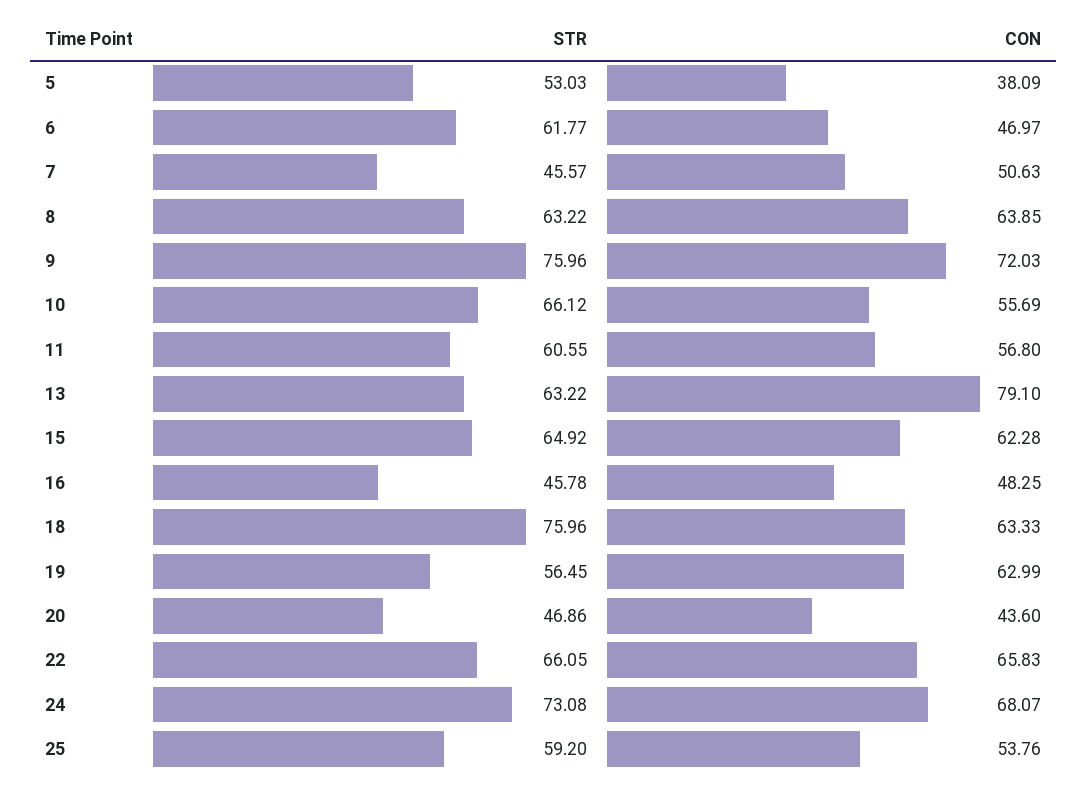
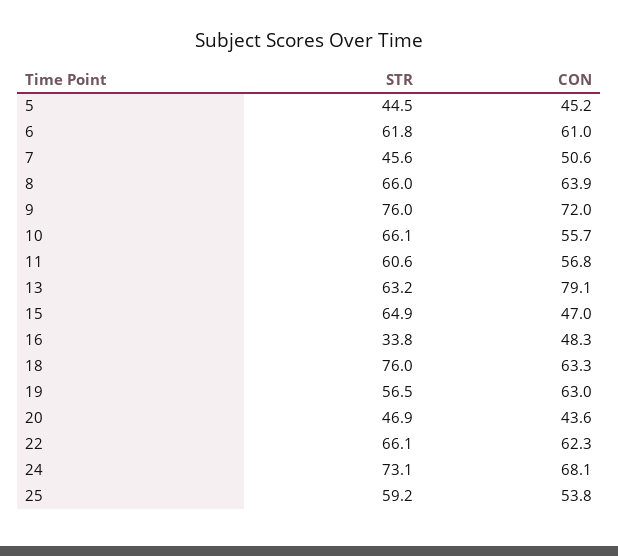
  {
    "STR": {
-     "5": 53.03,
+     "5": 44.5,
      "6": 61.77,
      "7": 45.57,
-     "8": 63.22,
+     "8": 66,
      "9": 75.96,
      "10": 66.12,
      "11": 60.55,
      "13": 63.22,
      "15": 64.92,
-     "16": 45.78,
+     "16": 33.8,
      "18": 75.96,
      "19": 56.45,
      "20": 46.86,
      "22": 66.05,
      "24": 73.08,
      "25": 59.2
    },
    "CON": {
-     "5": 38.09,
+     "5": 45.2,
-     "6": 46.97,
+     "6": 61,
      "7": 50.63,
      "8": 63.85,
      "9": 72.03,
      "10": 55.69,
      "11": 56.8,
      "13": 79.1,
-     "15": 62.28,
+     "15": 47,
      "16": 48.25,
      "18": 63.33,
      "19": 62.99,
      "20": 43.6,
-     "22": 65.83,
+     "22": 62.3,
      "24": 68.07,
      "25": 53.76
    }
  }

